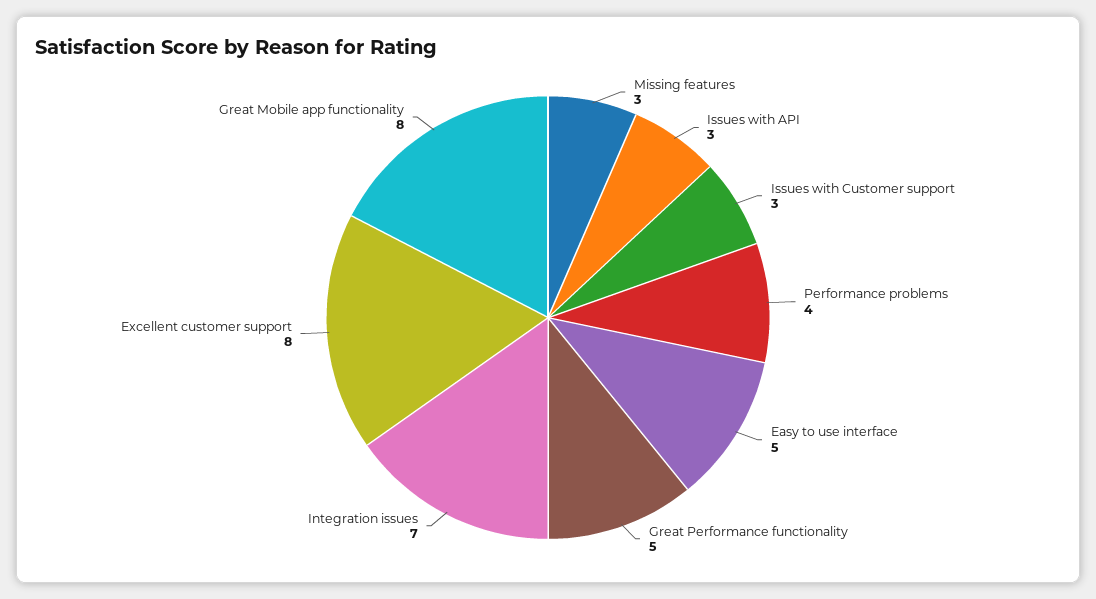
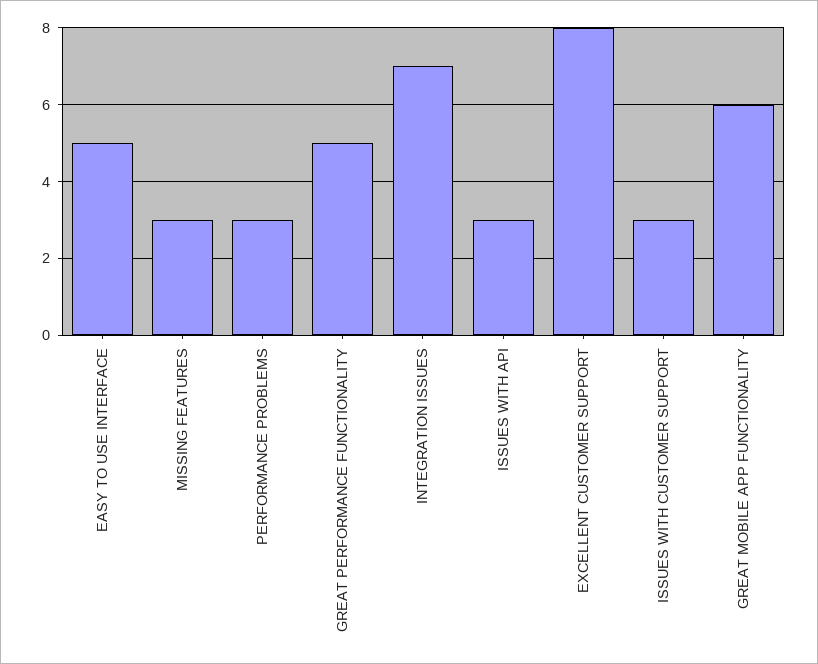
  {
    "Missing features": 3,
    "Issues with API": 3,
    "Issues with Customer support": 3,
-   "Performance problems": 4,
+   "Performance problems": 3,
    "Easy to use interface": 5,
    "Great Performance functionality": 5,
    "Integration issues": 7,
    "Excellent customer support": 8,
-   "Great Mobile app functionality": 8
+   "Great Mobile app functionality": 6
  }

